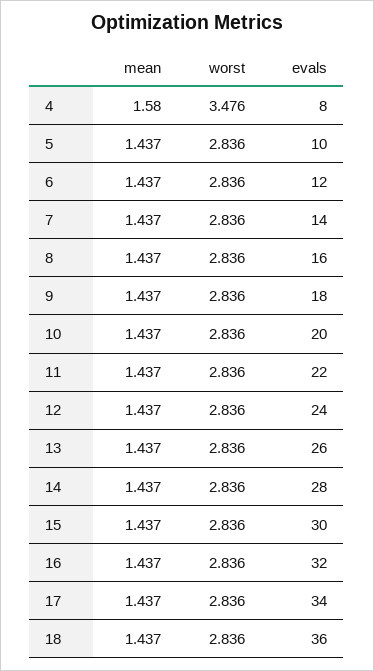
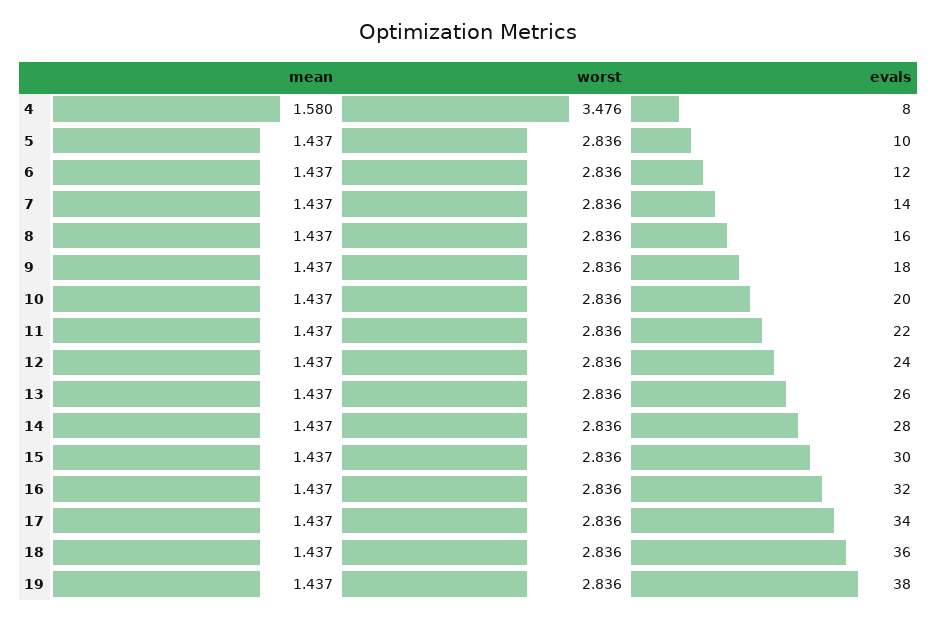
  {
    "mean": {
      "4": 1.58,
      "5": 1.437,
      "6": 1.437,
      "7": 1.437,
      "8": 1.437,
      "9": 1.437,
      "10": 1.437,
      "11": 1.437,
      "12": 1.437,
      "13": 1.437,
      "14": 1.437,
      "15": 1.437,
      "16": 1.437,
      "17": 1.437,
-     "18": 1.437
+     "18": 1.437,
+     "19": 1.437
    },
    "worst": {
      "4": 3.476,
      "5": 2.836,
      "6": 2.836,
      "7": 2.836,
      "8": 2.836,
      "9": 2.836,
      "10": 2.836,
      "11": 2.836,
      "12": 2.836,
      "13": 2.836,
      "14": 2.836,
      "15": 2.836,
      "16": 2.836,
      "17": 2.836,
-     "18": 2.836
+     "18": 2.836,
+     "19": 2.836
    },
    "evals": {
      "4": 8,
      "5": 10,
      "6": 12,
      "7": 14,
      "8": 16,
      "9": 18,
      "10": 20,
      "11": 22,
      "12": 24,
      "13": 26,
      "14": 28,
      "15": 30,
      "16": 32,
      "17": 34,
-     "18": 36
+     "18": 36,
+     "19": 38
    }
  }

